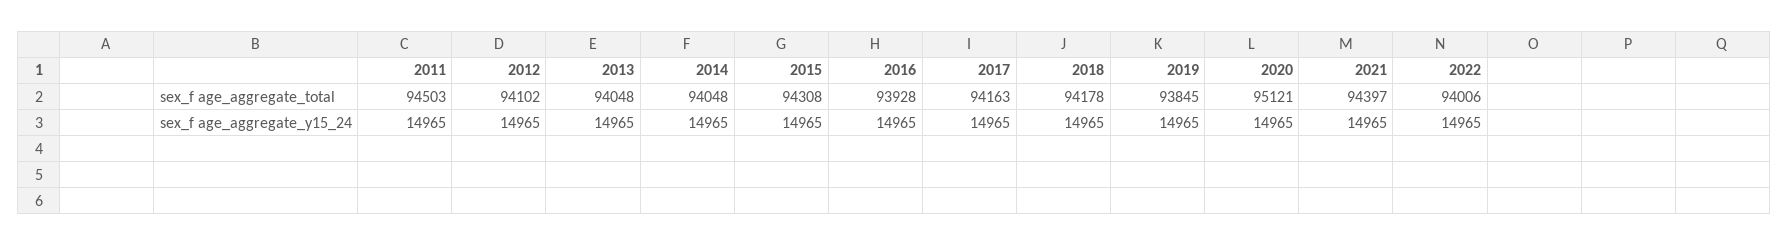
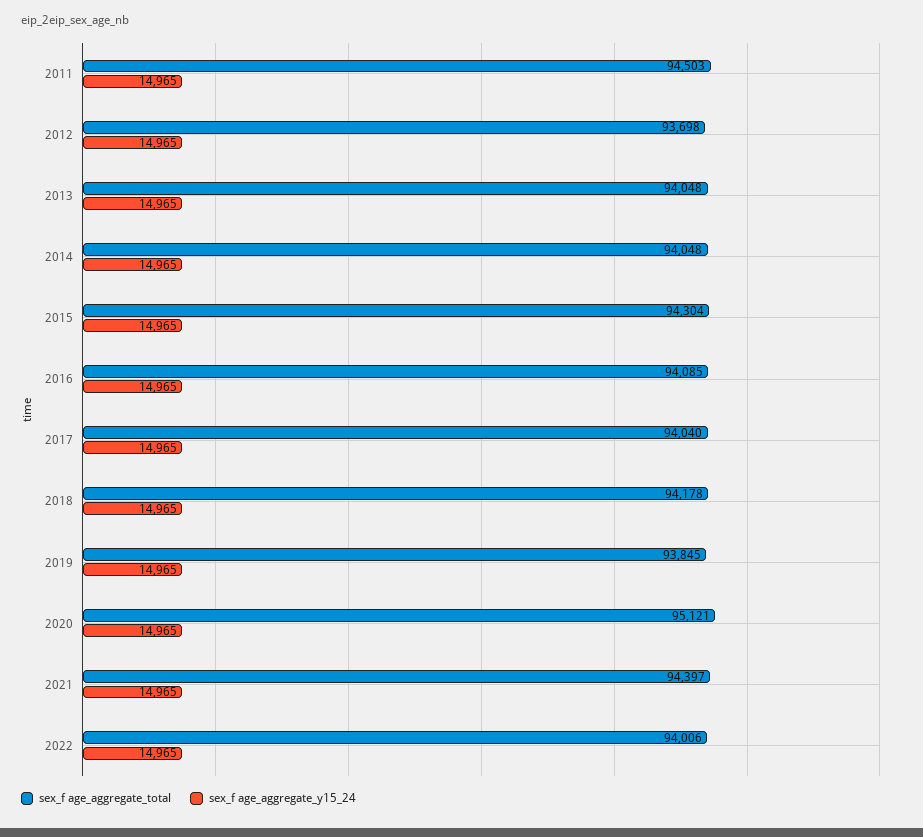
  {
    "sex_f age_aggregate_total": {
      "2011": 94503,
-     "2012": 94102,
+     "2012": 93698,
      "2013": 94048,
      "2014": 94048,
-     "2015": 94308,
+     "2015": 94304,
-     "2016": 93928,
+     "2016": 94085,
-     "2017": 94163,
+     "2017": 94040,
      "2018": 94178,
      "2019": 93845,
      "2020": 95121,
      "2021": 94397,
      "2022": 94006
    },
    "sex_f age_aggregate_y15_24": {
      "2011": 14965,
      "2012": 14965,
      "2013": 14965,
      "2014": 14965,
      "2015": 14965,
      "2016": 14965,
      "2017": 14965,
      "2018": 14965,
      "2019": 14965,
      "2020": 14965,
      "2021": 14965,
      "2022": 14965
    }
  }

